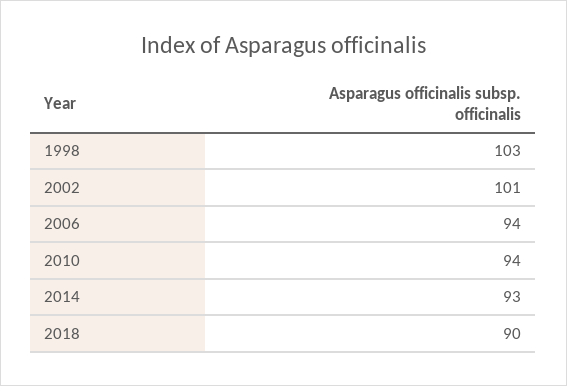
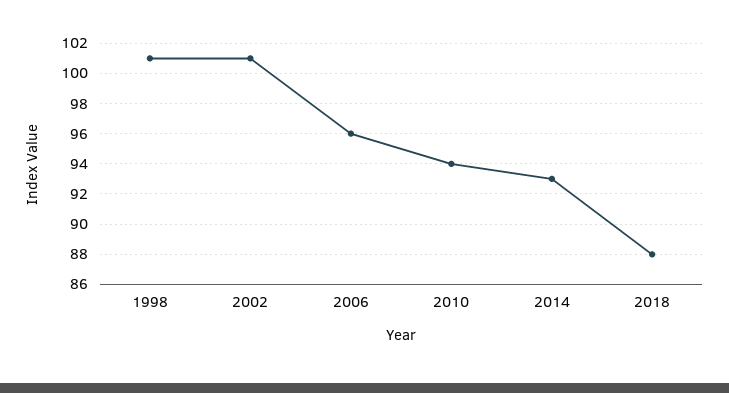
  {
-   "1998": 103,
+   "1998": 101,
    "2002": 101,
-   "2006": 94,
+   "2006": 96,
    "2010": 94,
    "2014": 93,
-   "2018": 90
+   "2018": 88
  }

